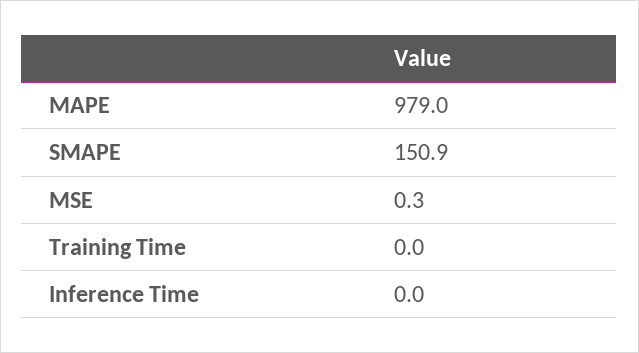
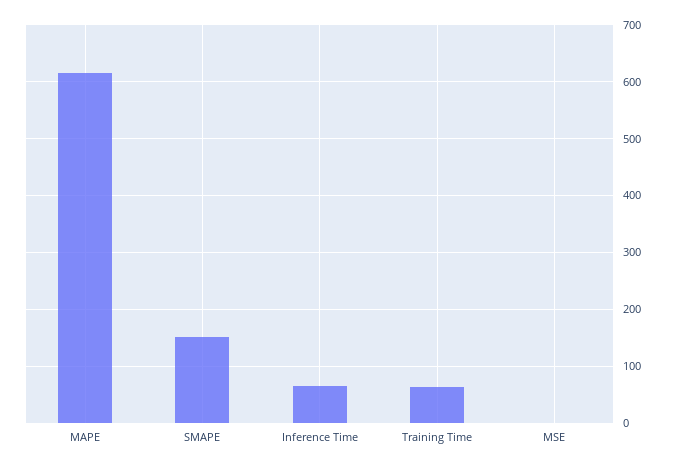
  {
-   "MAPE": 979,
+   "MAPE": 620,
    "SMAPE": 150.9,
    "MSE": 0.3,
-   "Training Time": 0,
+   "Training Time": 60,
-   "Inference Time": 0
+   "Inference Time": 60
  }

